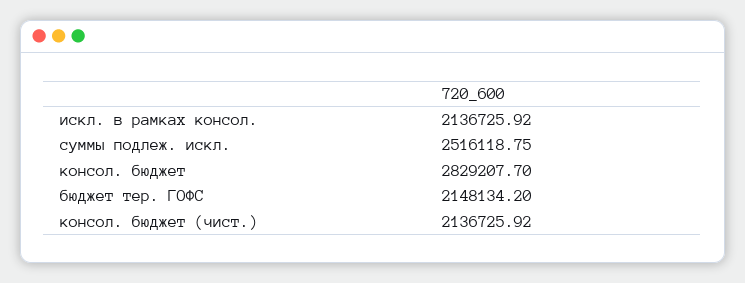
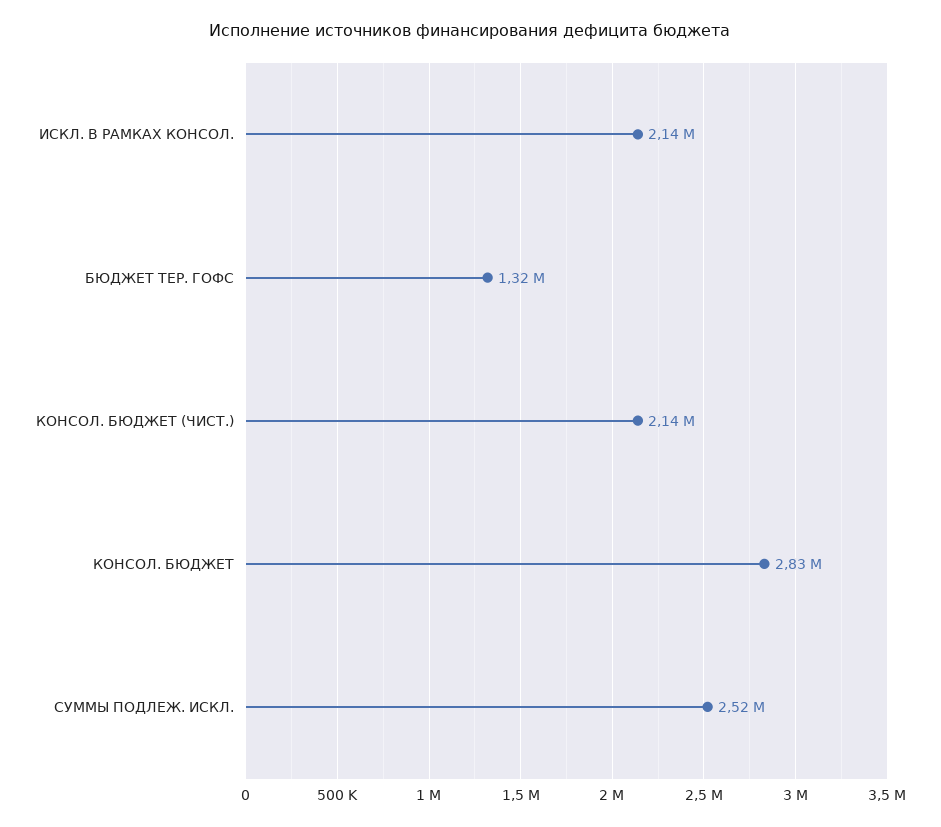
  {
    "искл. в рамках консол.": 2136725.92,
    "суммы подлеж. искл.": 2516118.75,
    "консол. бюджет": 2829207.7,
-   "бюджет тер. ГОФС": 2148134.2,
+   "бюджет тер. ГОФС": 1320000,
    "консол. бюджет (чист.)": 2136725.92
  }

